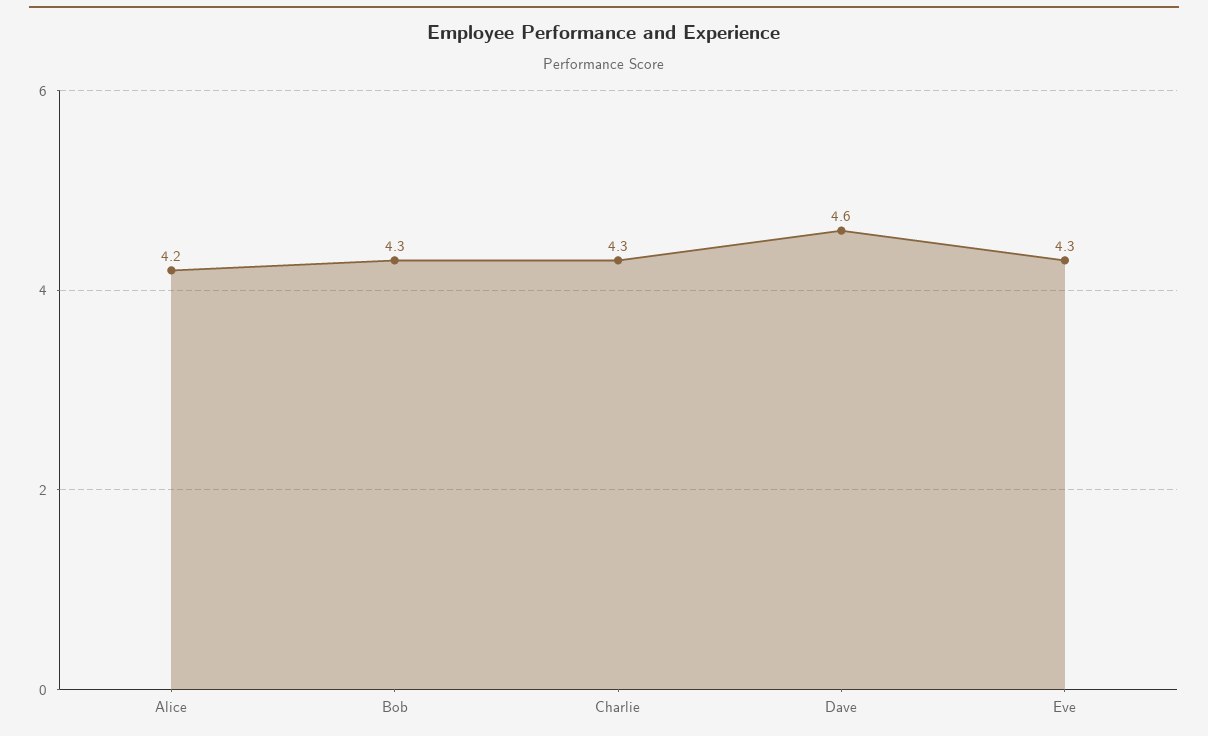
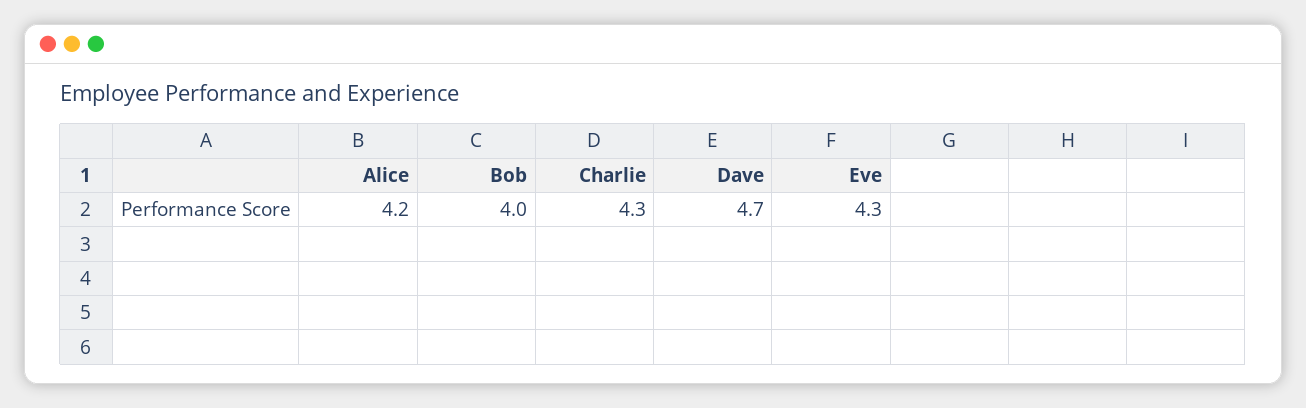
  {
    "Alice": 4.2,
-   "Bob": 4.3,
+   "Bob": 4,
    "Charlie": 4.3,
-   "Dave": 4.6,
+   "Dave": 4.7,
    "Eve": 4.3
  }

